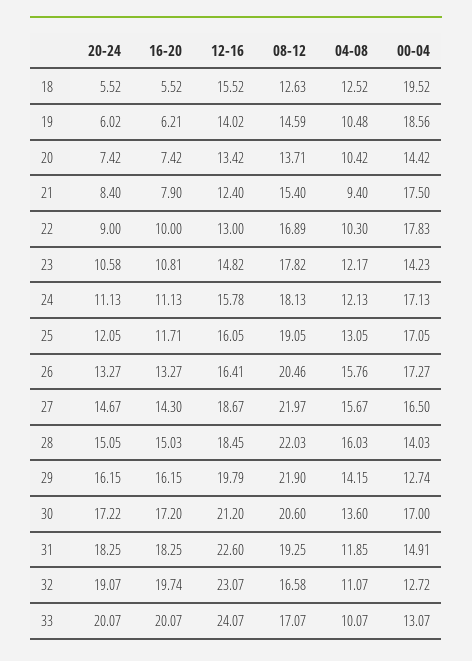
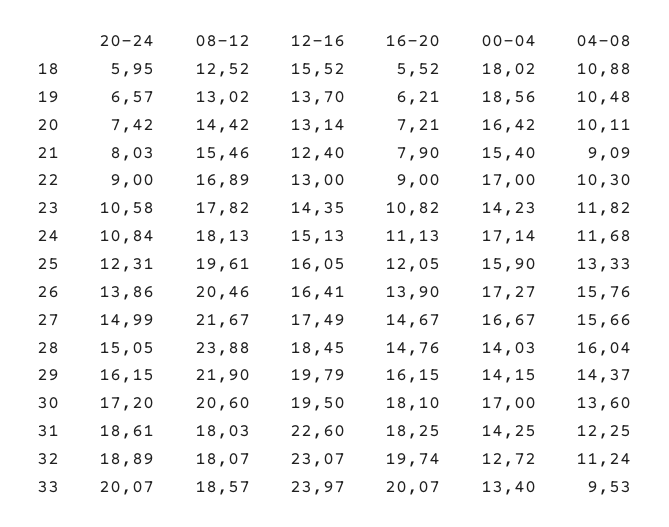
  {
    "20-24": {
-     "18": 5.52,
+     "18": 5.95,
-     "19": 6.02,
+     "19": 6.57,
      "20": 7.42,
-     "21": 8.4,
+     "21": 8.03,
      "22": 9,
      "23": 10.58,
-     "24": 11.13,
+     "24": 10.84,
-     "25": 12.05,
+     "25": 12.31,
-     "26": 13.27,
+     "26": 13.86,
-     "27": 14.67,
+     "27": 14.99,
      "28": 15.05,
      "29": 16.15,
-     "30": 17.22,
+     "30": 17.2,
-     "31": 18.25,
+     "31": 18.61,
-     "32": 19.07,
+     "32": 18.89,
      "33": 20.07
    },
    "16-20": {
      "18": 5.52,
      "19": 6.21,
-     "20": 7.42,
+     "20": 7.21,
      "21": 7.9,
-     "22": 10,
+     "22": 9,
-     "23": 10.81,
+     "23": 10.82,
      "24": 11.13,
-     "25": 11.71,
+     "25": 12.05,
-     "26": 13.27,
+     "26": 13.9,
-     "27": 14.3,
+     "27": 14.67,
-     "28": 15.03,
+     "28": 14.76,
      "29": 16.15,
-     "30": 17.2,
+     "30": 18.1,
      "31": 18.25,
      "32": 19.74,
      "33": 20.07
    },
    "12-16": {
      "18": 15.52,
-     "19": 14.02,
+     "19": 13.7,
-     "20": 13.42,
+     "20": 13.14,
      "21": 12.4,
      "22": 13,
-     "23": 14.82,
+     "23": 14.35,
-     "24": 15.78,
+     "24": 15.13,
      "25": 16.05,
      "26": 16.41,
-     "27": 18.67,
+     "27": 17.49,
      "28": 18.45,
      "29": 19.79,
-     "30": 21.2,
+     "30": 19.5,
      "31": 22.6,
      "32": 23.07,
-     "33": 24.07
+     "33": 23.97
    },
    "08-12": {
-     "18": 12.63,
+     "18": 12.52,
-     "19": 14.59,
+     "19": 13.02,
-     "20": 13.71,
+     "20": 14.42,
-     "21": 15.4,
+     "21": 15.46,
      "22": 16.89,
      "23": 17.82,
      "24": 18.13,
-     "25": 19.05,
+     "25": 19.61,
      "26": 20.46,
-     "27": 21.97,
+     "27": 21.67,
-     "28": 22.03,
+     "28": 23.88,
      "29": 21.9,
      "30": 20.6,
-     "31": 19.25,
+     "31": 18.03,
-     "32": 16.58,
+     "32": 18.07,
-     "33": 17.07
+     "33": 18.57
    },
    "04-08": {
-     "18": 12.52,
+     "18": 10.88,
      "19": 10.48,
-     "20": 10.42,
+     "20": 10.11,
-     "21": 9.4,
+     "21": 9.09,
      "22": 10.3,
-     "23": 12.17,
+     "23": 11.82,
-     "24": 12.13,
+     "24": 11.68,
-     "25": 13.05,
+     "25": 13.33,
      "26": 15.76,
-     "27": 15.67,
+     "27": 15.66,
-     "28": 16.03,
+     "28": 16.04,
-     "29": 14.15,
+     "29": 14.37,
      "30": 13.6,
-     "31": 11.85,
+     "31": 12.25,
-     "32": 11.07,
+     "32": 11.24,
-     "33": 10.07
+     "33": 9.53
    },
    "00-04": {
-     "18": 19.52,
+     "18": 18.02,
      "19": 18.56,
-     "20": 14.42,
+     "20": 16.42,
-     "21": 17.5,
+     "21": 15.4,
-     "22": 17.83,
+     "22": 17,
      "23": 14.23,
-     "24": 17.13,
+     "24": 17.14,
-     "25": 17.05,
+     "25": 15.9,
      "26": 17.27,
-     "27": 16.5,
+     "27": 16.67,
      "28": 14.03,
-     "29": 12.74,
+     "29": 14.15,
      "30": 17,
-     "31": 14.91,
+     "31": 14.25,
      "32": 12.72,
-     "33": 13.07
+     "33": 13.4
    }
  }

